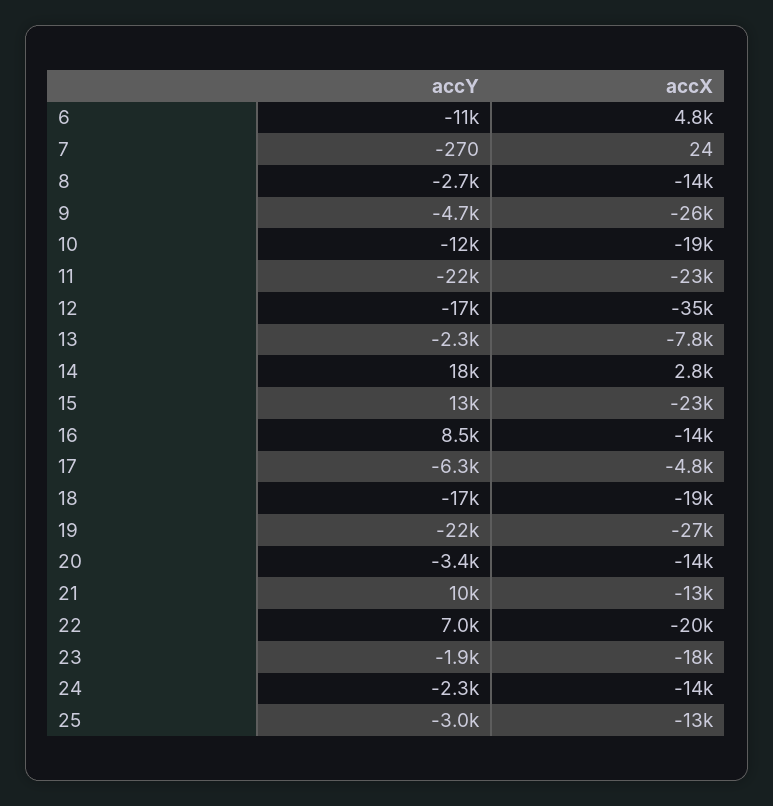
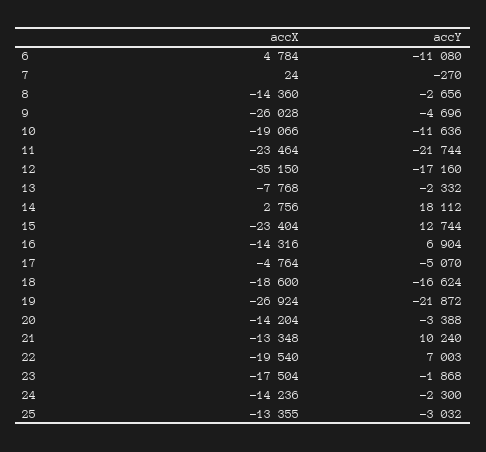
  {
    "accY": {
      "6": -11080,
      "7": -270,
      "8": -2656,
      "9": -4696,
      "10": -11636,
      "11": -21744,
      "12": -17160,
      "13": -2332,
      "14": 18112,
      "15": 12744,
-     "16": 8500,
+     "16": 6904,
-     "17": -6300,
+     "17": -5070,
      "18": -16624,
      "19": -21872,
      "20": -3388,
      "21": 10240,
      "22": 7003,
      "23": -1868,
      "24": -2300,
      "25": -3032
    },
    "accX": {
      "6": 4784,
      "7": 24,
      "8": -14360,
      "9": -26028,
      "10": -19066,
      "11": -23464,
      "12": -35150,
      "13": -7768,
      "14": 2756,
      "15": -23404,
      "16": -14316,
      "17": -4764,
      "18": -18600,
      "19": -26924,
      "20": -14204,
      "21": -13348,
      "22": -19540,
      "23": -17504,
      "24": -14236,
      "25": -13355
    }
  }

